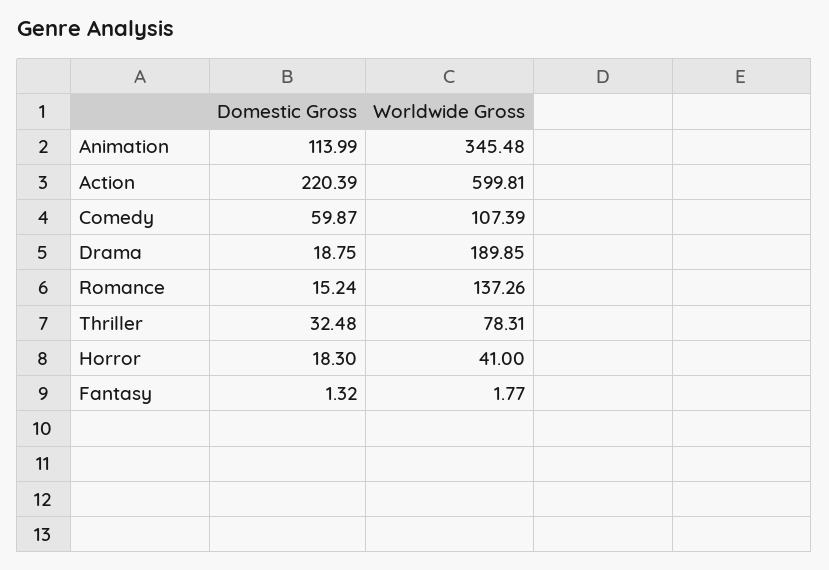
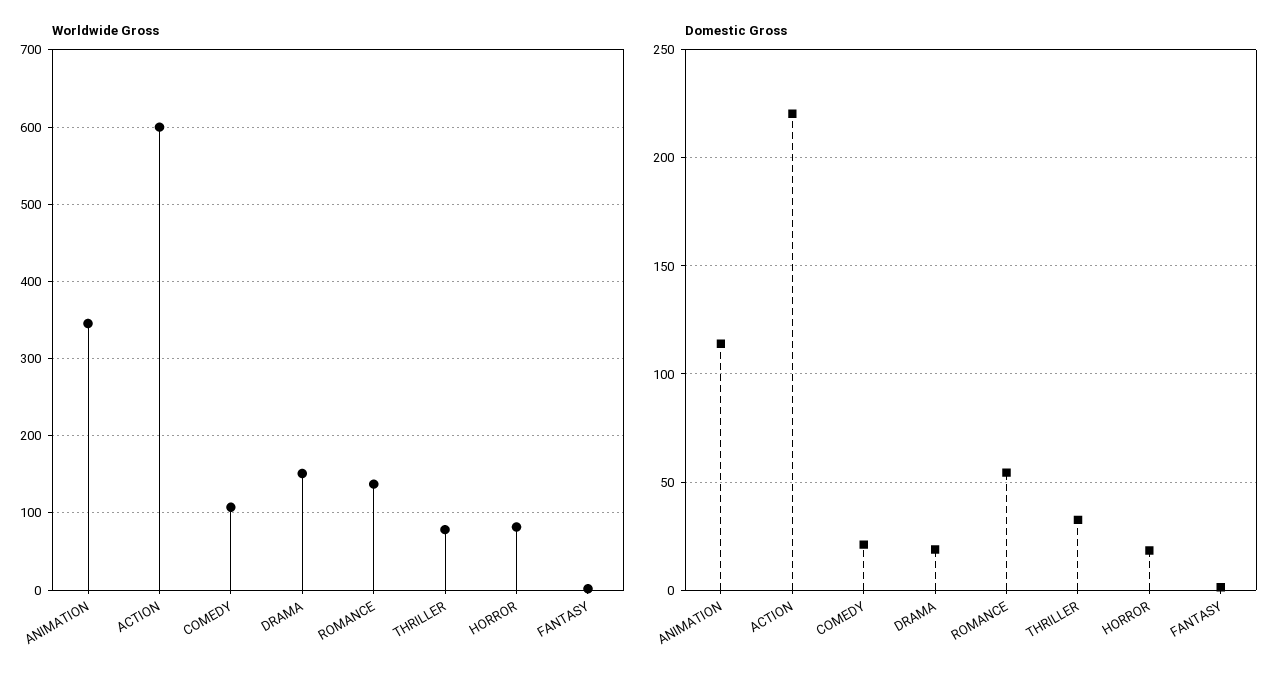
  {
    "Domestic Gross": {
      "Animation": 113.99,
      "Action": 220.39,
-     "Comedy": 59.87,
+     "Comedy": 20,
      "Drama": 18.75,
-     "Romance": 15.24,
+     "Romance": 55,
      "Thriller": 32.48,
      "Horror": 18.3,
      "Fantasy": 1.32
    },
    "Worldwide Gross": {
      "Animation": 345.48,
      "Action": 599.81,
      "Comedy": 107.39,
-     "Drama": 189.85,
+     "Drama": 150,
      "Romance": 137.26,
      "Thriller": 78.31,
-     "Horror": 41,
+     "Horror": 80,
      "Fantasy": 1.77
    }
  }

